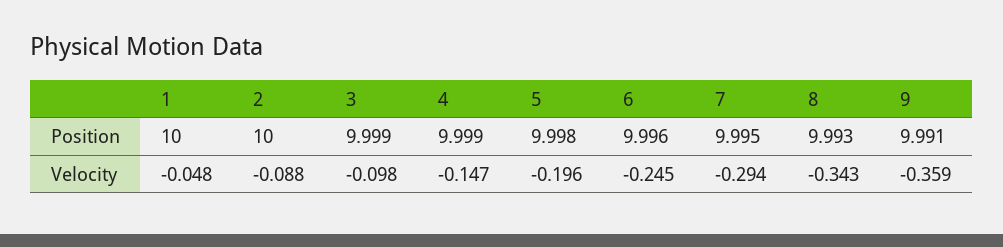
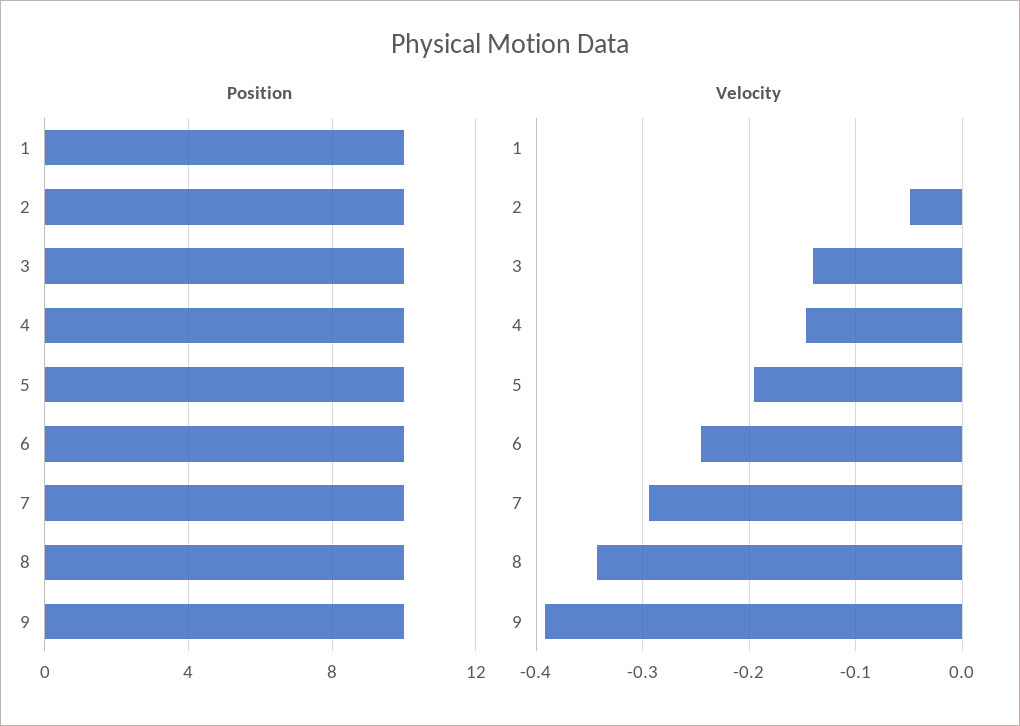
  {
    "Position": {
      "1": 10,
      "2": 10,
      "3": 9.999,
      "4": 9.999,
      "5": 9.998,
      "6": 9.996,
      "7": 9.995,
      "8": 9.993,
      "9": 9.991
    },
    "Velocity": {
-     "1": -0.048,
+     "1": 0,
-     "2": -0.088,
+     "2": -0.05,
-     "3": -0.098,
+     "3": -0.14,
      "4": -0.147,
      "5": -0.196,
      "6": -0.245,
      "7": -0.294,
      "8": -0.343,
-     "9": -0.359
+     "9": -0.39
    }
  }

